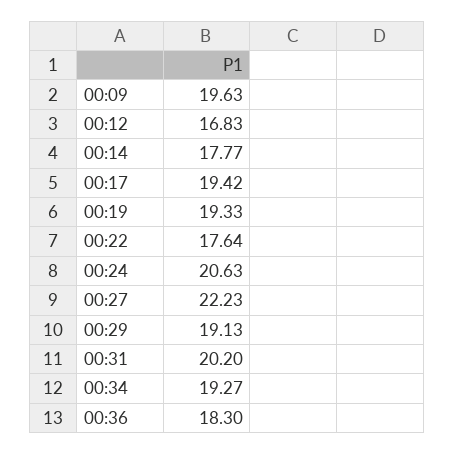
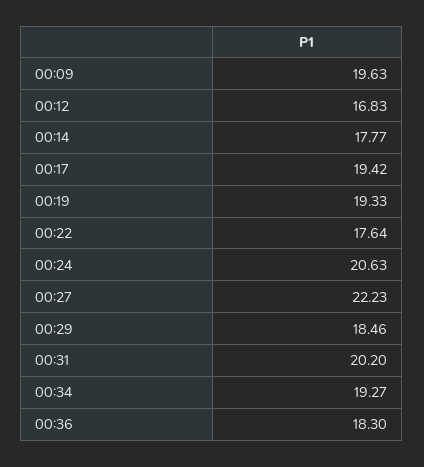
  {
    "00:09": 19.63,
    "00:12": 16.83,
    "00:14": 17.77,
    "00:17": 19.42,
    "00:19": 19.33,
    "00:22": 17.64,
    "00:24": 20.63,
    "00:27": 22.23,
-   "00:29": 19.13,
+   "00:29": 18.46,
    "00:31": 20.2,
    "00:34": 19.27,
    "00:36": 18.3
  }

